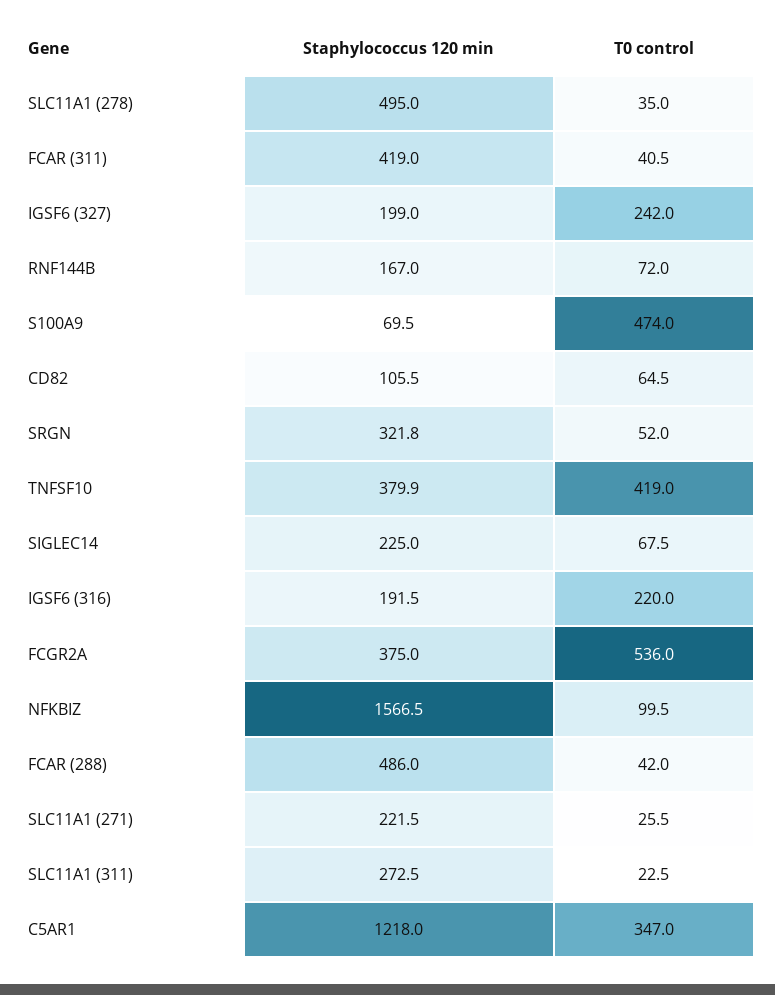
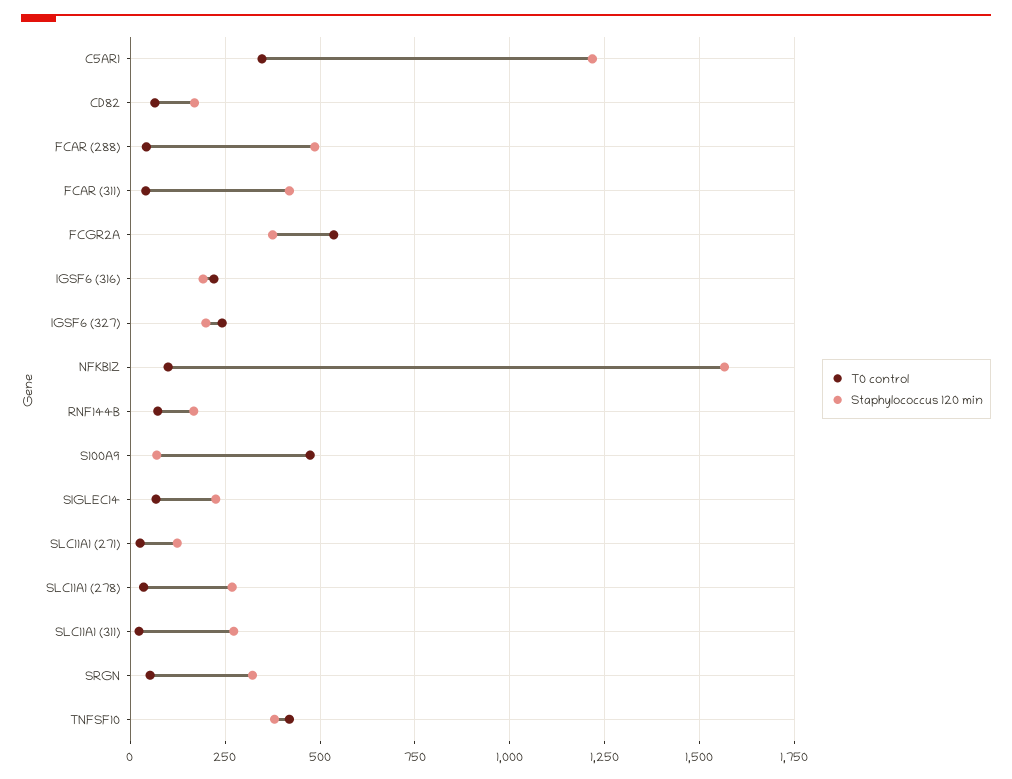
  {
    "Staphylococcus 120 min": {
-     "SLC11A1 (278)": 495,
+     "SLC11A1 (278)": 275,
      "FCAR (311)": 419,
      "IGSF6 (327)": 199,
      "RNF144B": 167,
      "S100A9": 69.5,
-     "CD82": 105.5,
+     "CD82": 175,
      "SRGN": 321.8,
      "TNFSF10": 379.9,
      "SIGLEC14": 225,
      "IGSF6 (316)": 191.5,
      "FCGR2A": 375,
      "NFKBIZ": 1566.5,
      "FCAR (288)": 486,
-     "SLC11A1 (271)": 221.5,
+     "SLC11A1 (271)": 125,
      "SLC11A1 (311)": 272.5,
      "C5AR1": 1218
    },
    "T0 control": {
      "SLC11A1 (278)": 35,
      "FCAR (311)": 40.5,
      "IGSF6 (327)": 242,
      "RNF144B": 72,
      "S100A9": 474,
      "CD82": 64.5,
      "SRGN": 52,
      "TNFSF10": 419,
      "SIGLEC14": 67.5,
      "IGSF6 (316)": 220,
      "FCGR2A": 536,
      "NFKBIZ": 99.5,
      "FCAR (288)": 42,
      "SLC11A1 (271)": 25.5,
      "SLC11A1 (311)": 22.5,
      "C5AR1": 347
    }
  }

